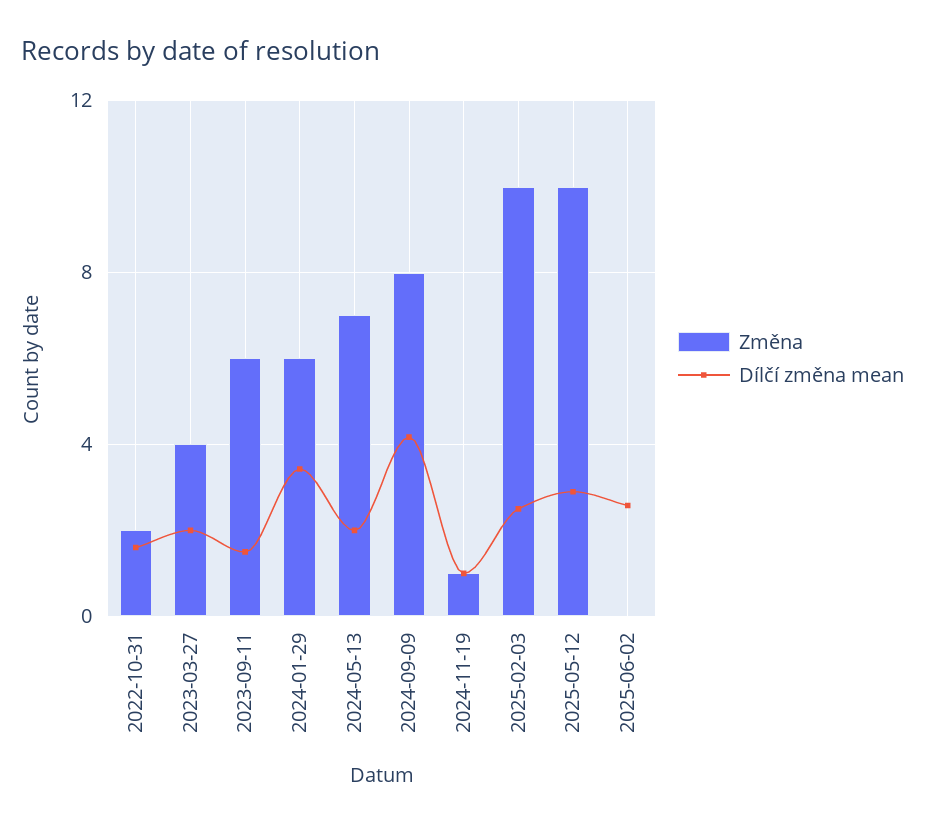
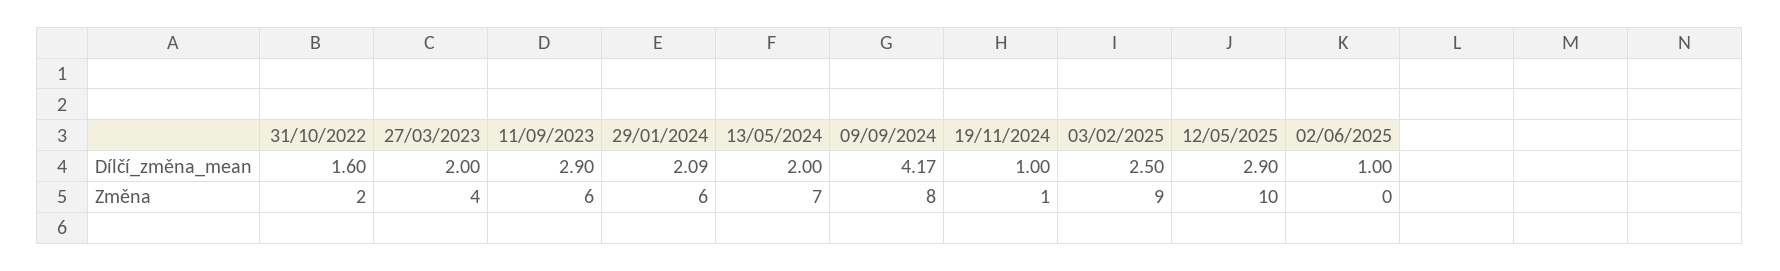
  {
    "Změna": {
      "2022-10-31": 2,
      "2023-03-27": 4,
      "2023-09-11": 6,
      "2024-01-29": 6,
      "2024-05-13": 7,
      "2024-09-09": 8,
      "2024-11-19": 1,
-     "2025-02-03": 10,
+     "2025-02-03": 9,
      "2025-05-12": 10,
      "2025-06-02": 0
    },
    "Dílčí změna mean": {
      "2022-10-31": 1.6,
      "2023-03-27": 2,
-     "2023-09-11": 1.5,
+     "2023-09-11": 2.9,
-     "2024-01-29": 3.5,
+     "2024-01-29": 2.09,
      "2024-05-13": 2,
      "2024-09-09": 4.17,
      "2024-11-19": 1,
      "2025-02-03": 2.5,
      "2025-05-12": 2.9,
-     "2025-06-02": 2.5
+     "2025-06-02": 1
    }
  }

